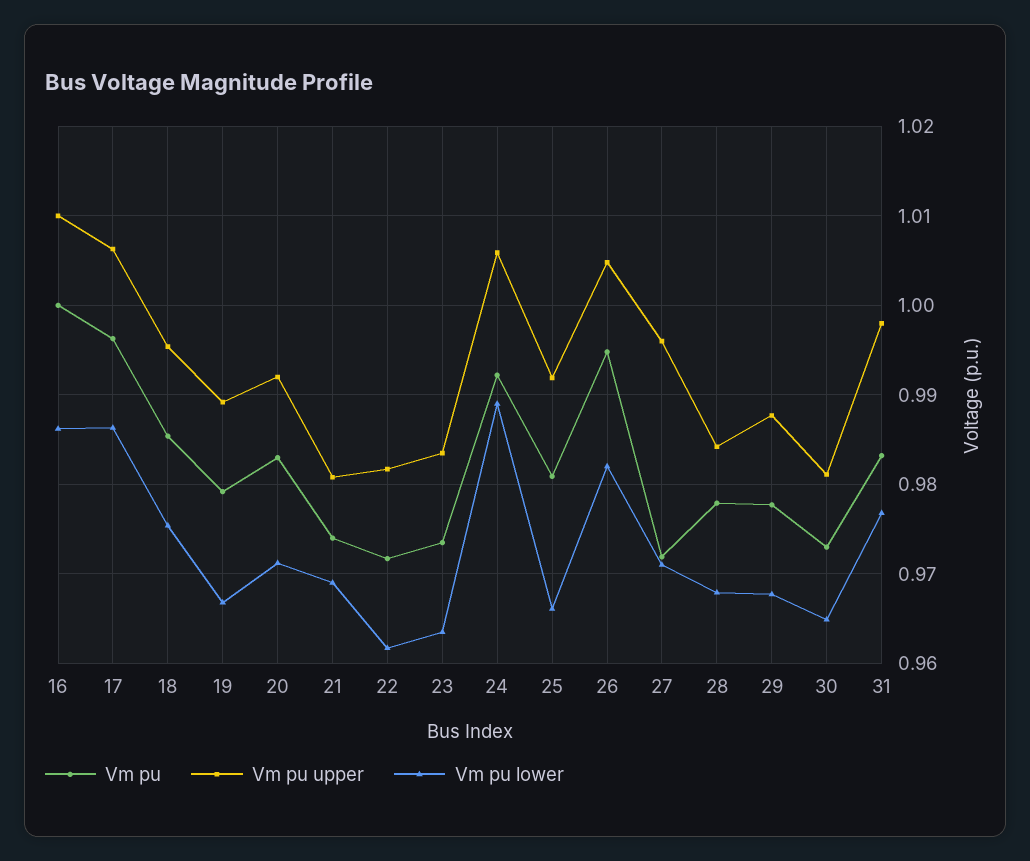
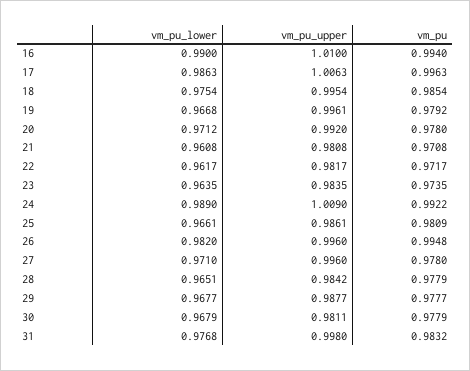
  {
    "Vm pu": {
-     "16": 1,
+     "16": 0.994,
      "17": 0.9963,
      "18": 0.9854,
      "19": 0.9792,
-     "20": 0.983,
+     "20": 0.978,
-     "21": 0.974,
+     "21": 0.9708,
      "22": 0.9717,
      "23": 0.9735,
      "24": 0.9922,
      "25": 0.9809,
      "26": 0.9948,
-     "27": 0.972,
+     "27": 0.978,
      "28": 0.9779,
      "29": 0.9777,
-     "30": 0.973,
+     "30": 0.9779,
      "31": 0.9832
    },
    "Vm pu upper": {
      "16": 1.01,
      "17": 1.0063,
      "18": 0.9954,
-     "19": 0.989,
+     "19": 0.9961,
      "20": 0.992,
      "21": 0.9808,
      "22": 0.9817,
      "23": 0.9835,
-     "24": 1.006,
+     "24": 1.009,
-     "25": 0.992,
+     "25": 0.9861,
-     "26": 1.005,
+     "26": 0.996,
      "27": 0.996,
      "28": 0.9842,
      "29": 0.9877,
      "30": 0.9811,
      "31": 0.998
    },
    "Vm pu lower": {
-     "16": 0.986,
+     "16": 0.99,
      "17": 0.9863,
      "18": 0.9754,
      "19": 0.9668,
      "20": 0.9712,
-     "21": 0.969,
+     "21": 0.9608,
      "22": 0.9617,
      "23": 0.9635,
      "24": 0.989,
      "25": 0.9661,
      "26": 0.982,
      "27": 0.971,
-     "28": 0.968,
+     "28": 0.9651,
      "29": 0.9677,
-     "30": 0.965,
+     "30": 0.9679,
      "31": 0.9768
    }
  }

